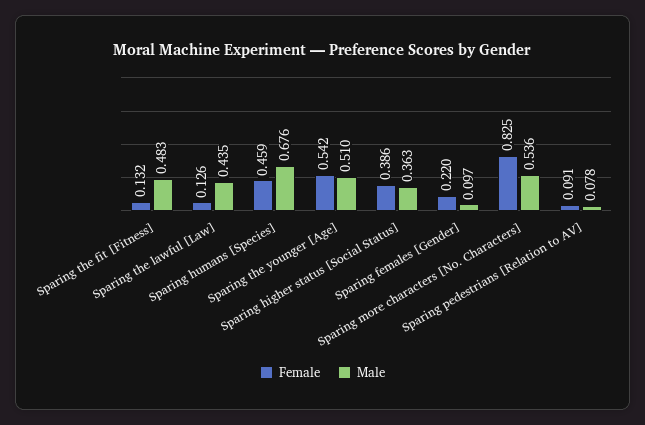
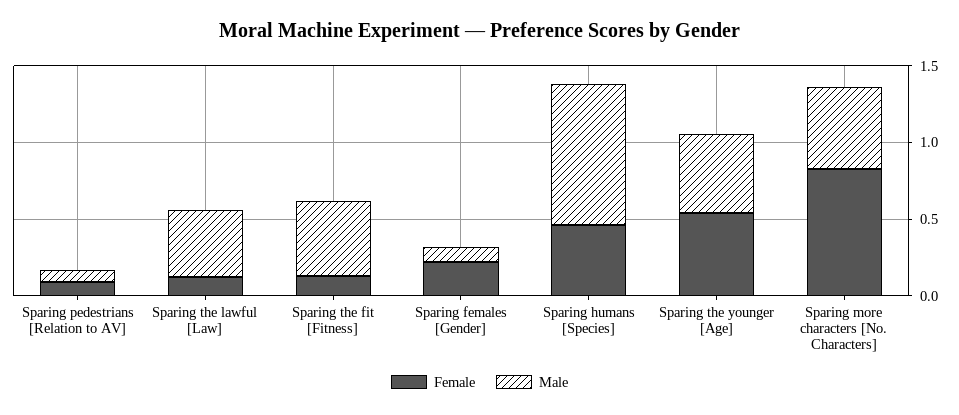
  {
    "Female": {
      "Sparing the fit [Fitness]": 0.132,
      "Sparing the lawful [Law]": 0.126,
      "Sparing humans [Species]": 0.459,
      "Sparing the younger [Age]": 0.542,
-     "Sparing higher status [Social Status]": 0.386,
      "Sparing females [Gender]": 0.22,
      "Sparing more characters [No. Characters]": 0.825,
      "Sparing pedestrians [Relation to AV]": 0.091
    },
    "Male": {
      "Sparing the fit [Fitness]": 0.483,
      "Sparing the lawful [Law]": 0.435,
-     "Sparing humans [Species]": 0.676,
+     "Sparing humans [Species]": 0.9,
      "Sparing the younger [Age]": 0.51,
-     "Sparing higher status [Social Status]": 0.363,
      "Sparing females [Gender]": 0.097,
      "Sparing more characters [No. Characters]": 0.536,
      "Sparing pedestrians [Relation to AV]": 0.078
    }
  }

